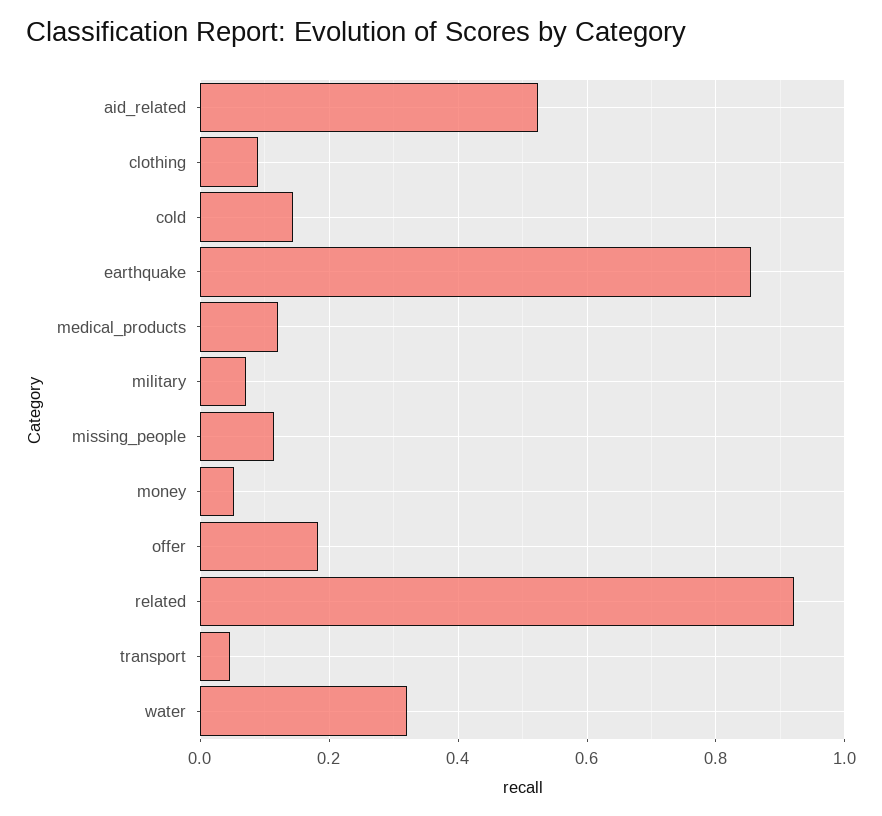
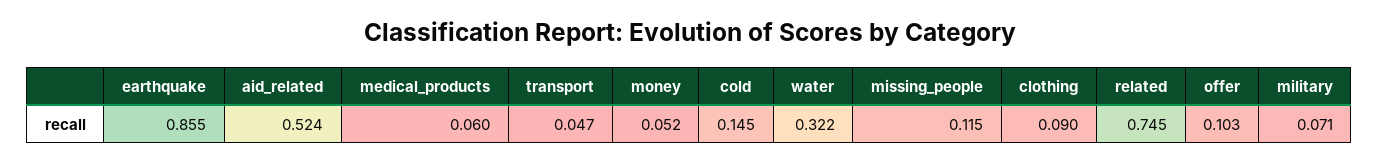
  {
    "aid_related": 0.524,
    "clothing": 0.09,
    "cold": 0.145,
    "earthquake": 0.855,
-   "medical_products": 0.12,
+   "medical_products": 0.06,
    "military": 0.071,
    "missing_people": 0.115,
    "money": 0.052,
-   "offer": 0.18,
+   "offer": 0.103,
-   "related": 0.92,
+   "related": 0.745,
    "transport": 0.047,
    "water": 0.322
  }

